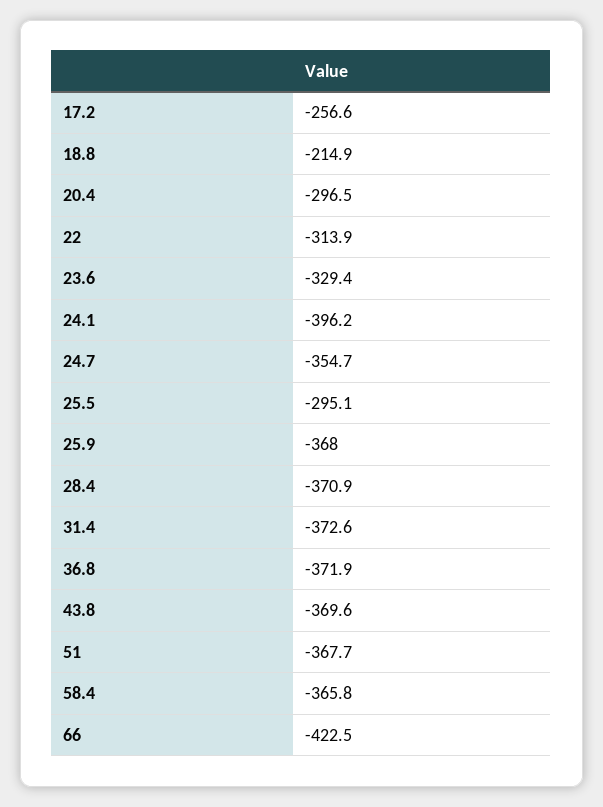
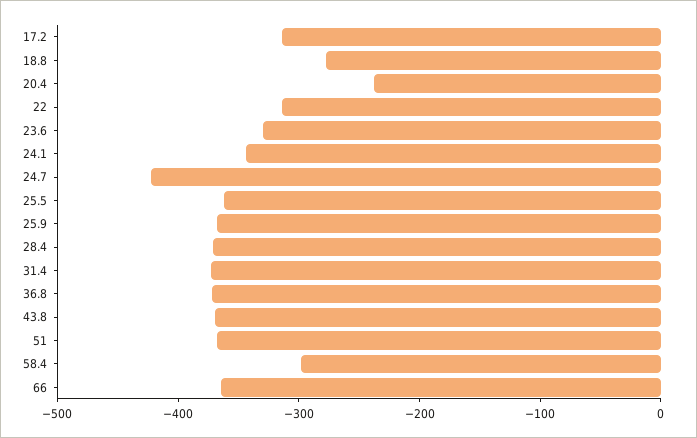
  {
-   "17.2": -256.6,
+   "17.2": -320,
-   "18.8": -214.9,
+   "18.8": -280,
-   "20.4": -296.5,
+   "20.4": -240,
    "22": -313.9,
    "23.6": -329.4,
-   "24.1": -396.2,
+   "24.1": -340,
-   "24.7": -354.7,
+   "24.7": -420,
-   "25.5": -295.1,
+   "25.5": -360,
    "25.9": -368,
    "28.4": -370.9,
    "31.4": -372.6,
    "36.8": -371.9,
    "43.8": -369.6,
    "51": -367.7,
-   "58.4": -365.8,
+   "58.4": -300,
-   "66": -422.5
+   "66": -360
  }

